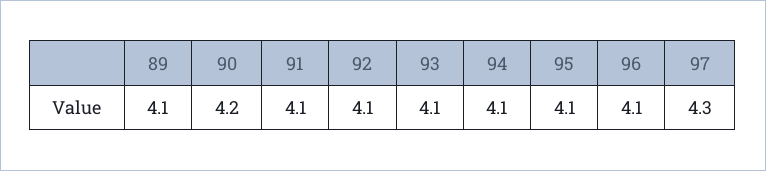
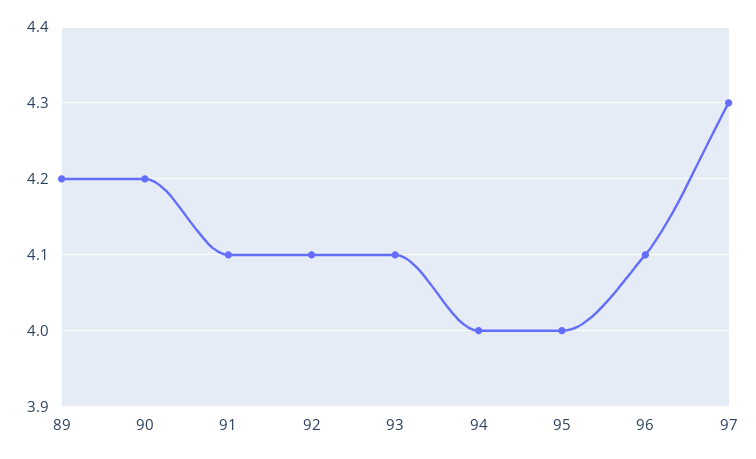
  {
-   "89": 4.1,
+   "89": 4.2,
    "90": 4.2,
    "91": 4.1,
    "92": 4.1,
    "93": 4.1,
-   "94": 4.1,
+   "94": 4,
-   "95": 4.1,
+   "95": 4,
    "96": 4.1,
    "97": 4.3
  }

